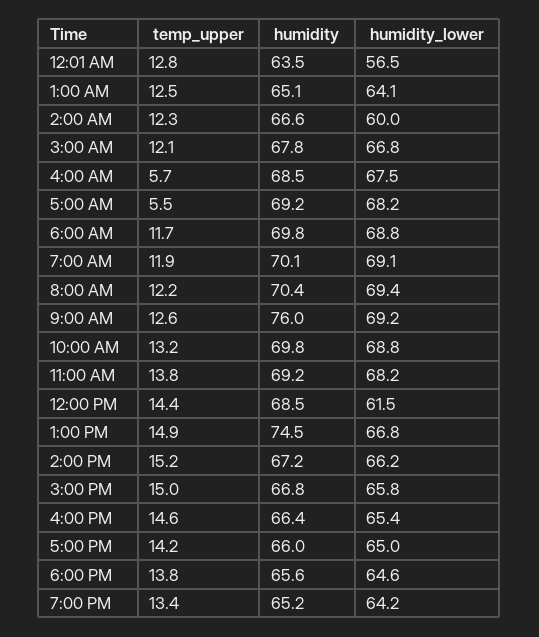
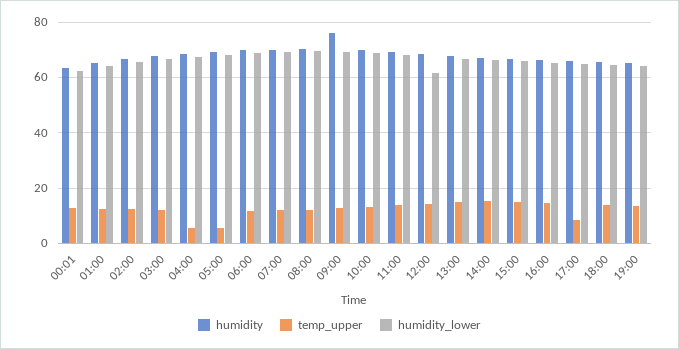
  {
    "temp_upper": {
      "12:01 AM": 12.8,
      "1:00 AM": 12.5,
      "2:00 AM": 12.3,
      "3:00 AM": 12.1,
      "4:00 AM": 5.7,
      "5:00 AM": 5.5,
      "6:00 AM": 11.7,
      "7:00 AM": 11.9,
      "8:00 AM": 12.2,
      "9:00 AM": 12.6,
      "10:00 AM": 13.2,
      "11:00 AM": 13.8,
      "12:00 PM": 14.4,
      "1:00 PM": 14.9,
      "2:00 PM": 15.2,
      "3:00 PM": 15,
      "4:00 PM": 14.6,
-     "5:00 PM": 14.2,
+     "5:00 PM": 7.5,
      "6:00 PM": 13.8,
      "7:00 PM": 13.4
    },
    "humidity": {
      "12:01 AM": 63.5,
      "1:00 AM": 65.1,
      "2:00 AM": 66.6,
      "3:00 AM": 67.8,
      "4:00 AM": 68.5,
      "5:00 AM": 69.2,
      "6:00 AM": 69.8,
      "7:00 AM": 70.1,
      "8:00 AM": 70.4,
      "9:00 AM": 76,
      "10:00 AM": 69.8,
      "11:00 AM": 69.2,
      "12:00 PM": 68.5,
-     "1:00 PM": 74.5,
+     "1:00 PM": 67.5,
      "2:00 PM": 67.2,
      "3:00 PM": 66.8,
      "4:00 PM": 66.4,
      "5:00 PM": 66,
      "6:00 PM": 65.6,
      "7:00 PM": 65.2
    },
    "humidity_lower": {
-     "12:01 AM": 56.5,
+     "12:01 AM": 62.5,
      "1:00 AM": 64.1,
-     "2:00 AM": 60,
+     "2:00 AM": 65,
      "3:00 AM": 66.8,
      "4:00 AM": 67.5,
      "5:00 AM": 68.2,
      "6:00 AM": 68.8,
      "7:00 AM": 69.1,
      "8:00 AM": 69.4,
      "9:00 AM": 69.2,
      "10:00 AM": 68.8,
      "11:00 AM": 68.2,
      "12:00 PM": 61.5,
      "1:00 PM": 66.8,
      "2:00 PM": 66.2,
      "3:00 PM": 65.8,
      "4:00 PM": 65.4,
      "5:00 PM": 65,
      "6:00 PM": 64.6,
      "7:00 PM": 64.2
    }
  }

